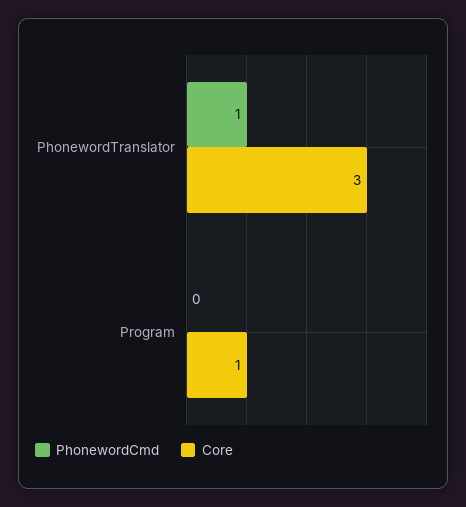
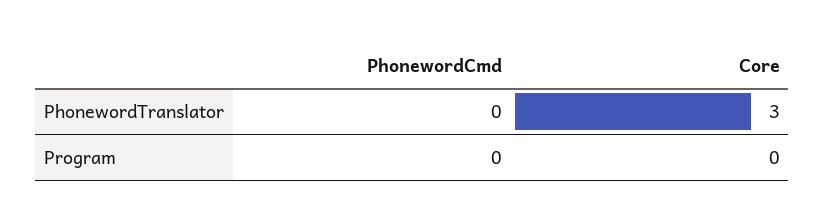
  {
    "PhonewordCmd": {
-     "PhonewordTranslator": 1,
+     "PhonewordTranslator": 0,
      "Program": 0
    },
    "Core": {
      "PhonewordTranslator": 3,
-     "Program": 1
+     "Program": 0
    }
  }

